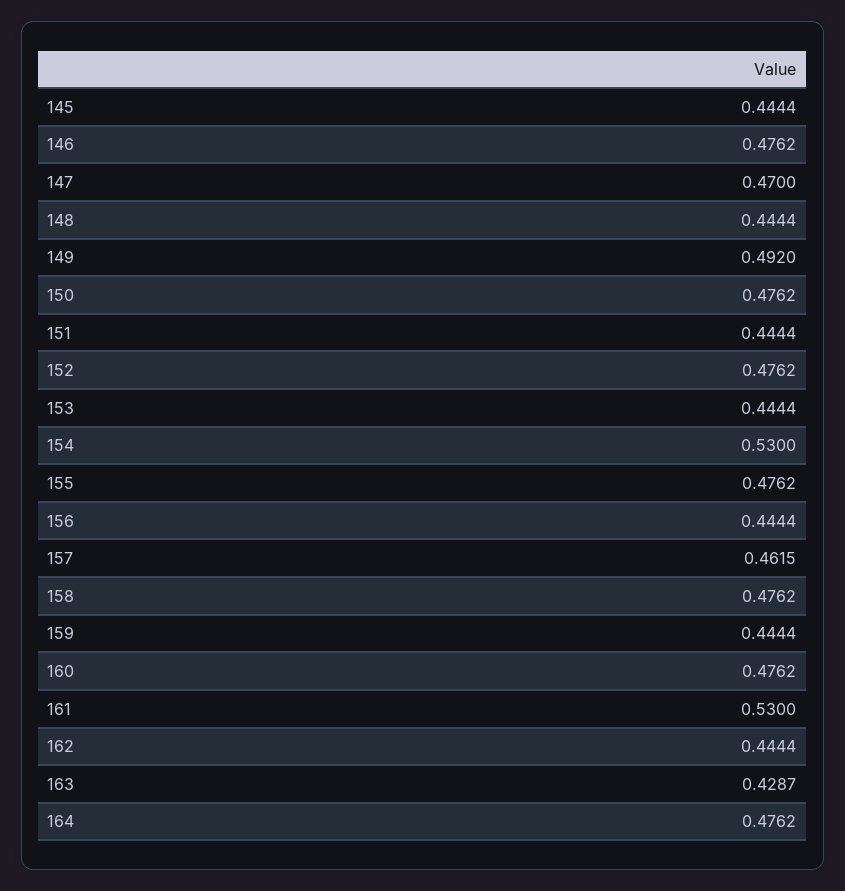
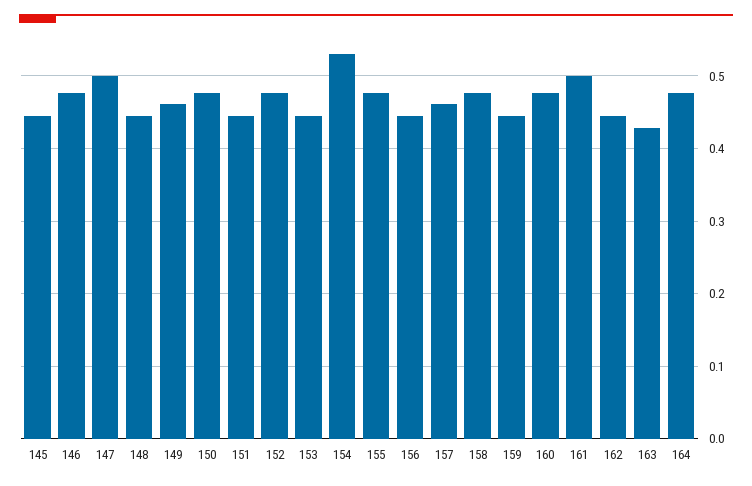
  {
    "145": 0.4444,
    "146": 0.4762,
-   "147": 0.47,
+   "147": 0.5,
    "148": 0.4444,
-   "149": 0.492,
+   "149": 0.46,
    "150": 0.4762,
    "151": 0.4444,
    "152": 0.4762,
    "153": 0.4444,
    "154": 0.53,
    "155": 0.4762,
    "156": 0.4444,
    "157": 0.4615,
    "158": 0.4762,
    "159": 0.4444,
    "160": 0.4762,
-   "161": 0.53,
+   "161": 0.5,
    "162": 0.4444,
    "163": 0.4287,
    "164": 0.4762
  }

